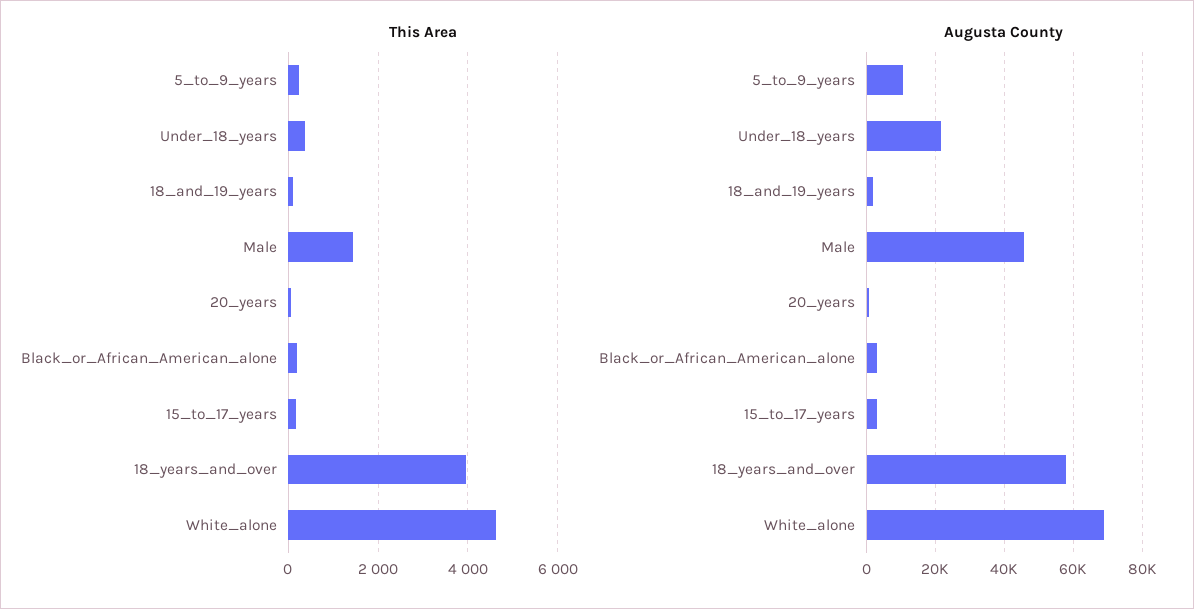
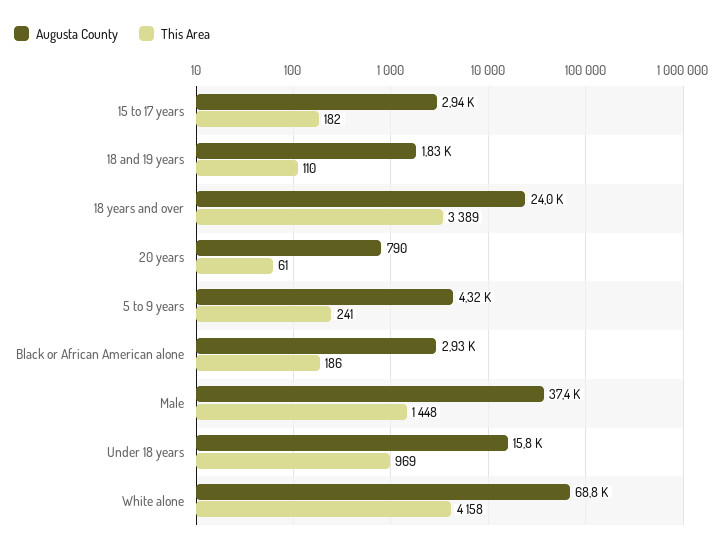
  {
    "This Area": {
      "5_to_9_years": 241,
-     "Under_18_years": 400,
+     "Under_18_years": 969,
      "18_and_19_years": 110,
      "Male": 1448,
      "20_years": 61,
      "Black_or_African_American_alone": 186,
      "15_to_17_years": 182,
-     "18_years_and_over": 4000,
+     "18_years_and_over": 3389,
-     "White_alone": 4600
+     "White_alone": 4158
    },
    "Augusta County": {
-     "5_to_9_years": 10000,
+     "5_to_9_years": 4320,
-     "Under_18_years": 22000,
+     "Under_18_years": 15800,
      "18_and_19_years": 1830,
-     "Male": 46000,
+     "Male": 37400,
      "20_years": 790,
      "Black_or_African_American_alone": 2930,
      "15_to_17_years": 2940,
-     "18_years_and_over": 58000,
+     "18_years_and_over": 24000,
      "White_alone": 68800
    }
  }

